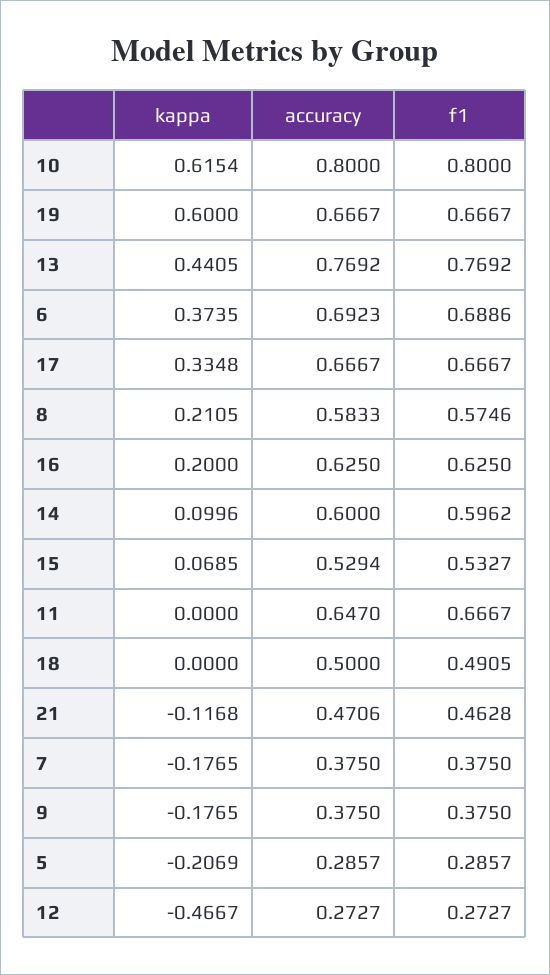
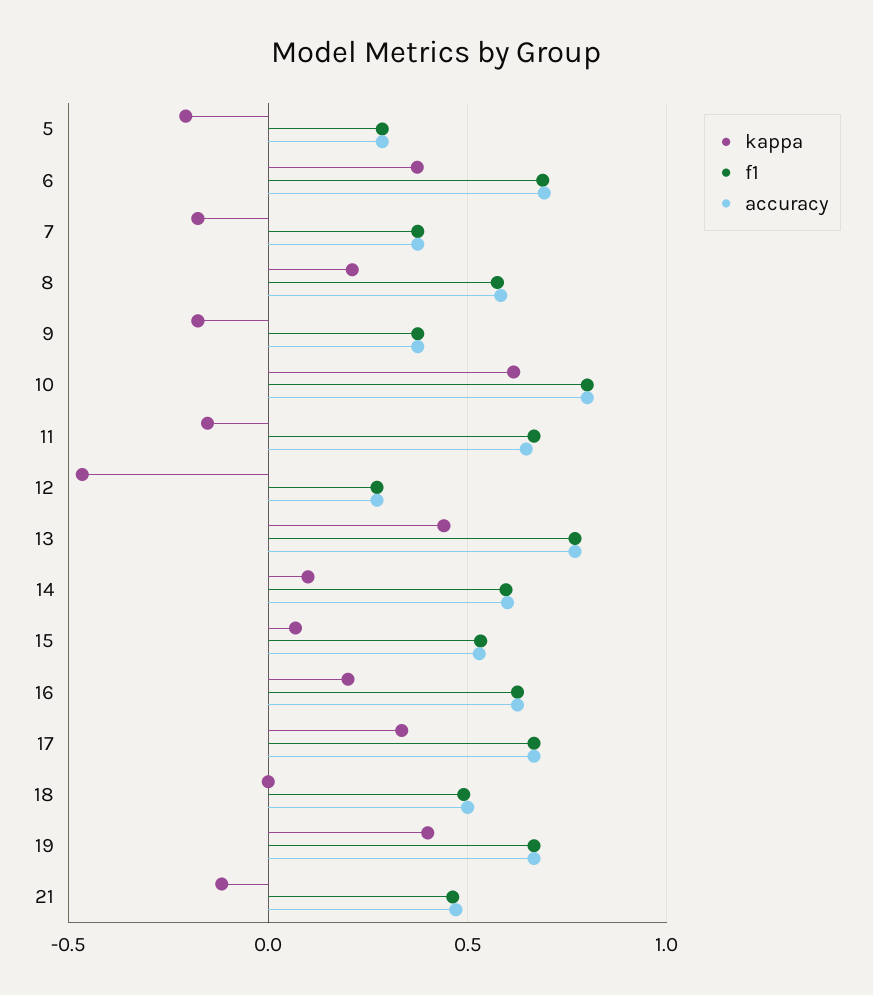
  {
    "kappa": {
      "10": 0.6154,
-     "19": 0.6,
+     "19": 0.4,
      "13": 0.4405,
      "6": 0.3735,
      "17": 0.3348,
      "8": 0.2105,
      "16": 0.2,
      "14": 0.0996,
      "15": 0.0685,
-     "11": 0,
+     "11": -0.15,
      "18": 0,
      "21": -0.1168,
      "7": -0.1765,
      "9": -0.1765,
      "5": -0.2069,
      "12": -0.4667
    },
    "accuracy": {
      "10": 0.8,
      "19": 0.6667,
      "13": 0.7692,
      "6": 0.6923,
      "17": 0.6667,
      "8": 0.5833,
      "16": 0.625,
      "14": 0.6,
      "15": 0.5294,
      "11": 0.647,
      "18": 0.5,
      "21": 0.4706,
      "7": 0.375,
      "9": 0.375,
      "5": 0.2857,
      "12": 0.2727
    },
    "f1": {
      "10": 0.8,
      "19": 0.6667,
      "13": 0.7692,
      "6": 0.6886,
      "17": 0.6667,
      "8": 0.5746,
      "16": 0.625,
      "14": 0.5962,
      "15": 0.5327,
      "11": 0.6667,
      "18": 0.4905,
      "21": 0.4628,
      "7": 0.375,
      "9": 0.375,
      "5": 0.2857,
      "12": 0.2727
    }
  }

